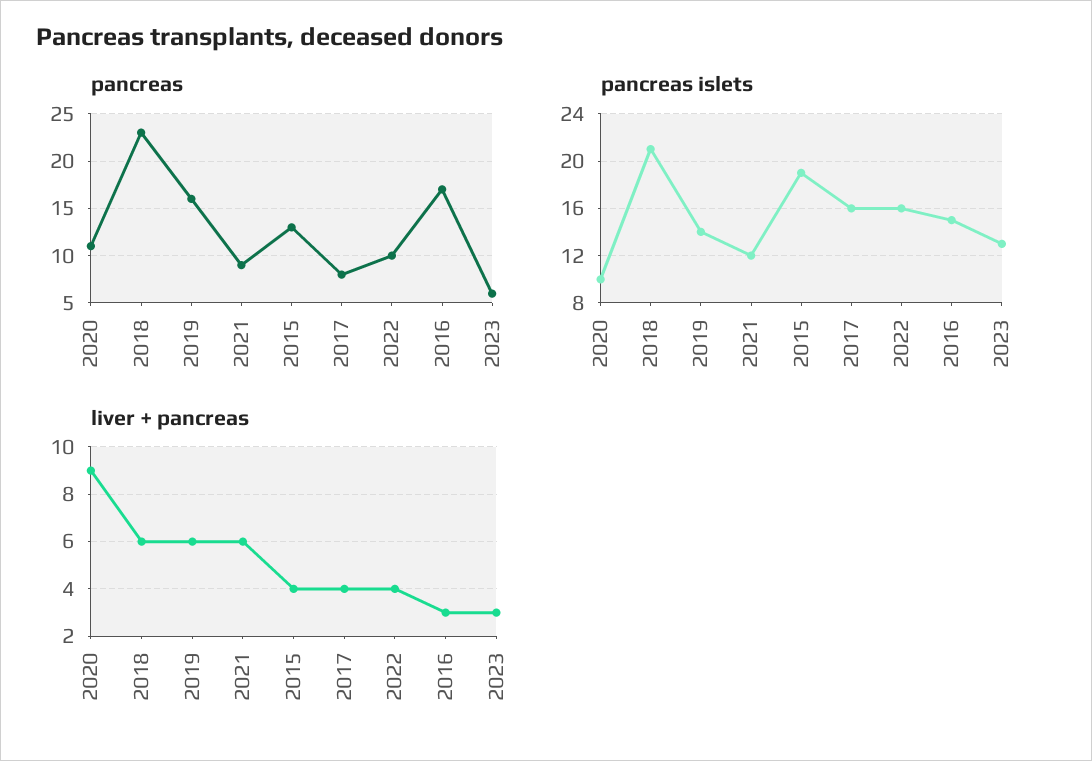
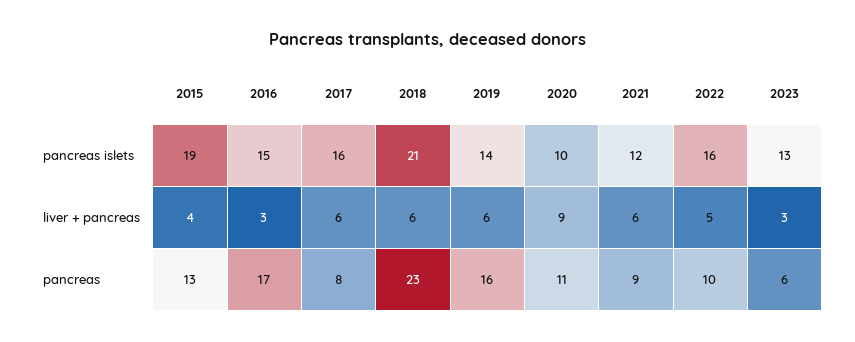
  {
    "pancreas": {
      "2020": 11,
      "2018": 23,
      "2019": 16,
      "2021": 9,
      "2015": 13,
      "2017": 8,
      "2022": 10,
      "2016": 17,
      "2023": 6
    },
    "pancreas islets": {
      "2020": 10,
      "2018": 21,
      "2019": 14,
      "2021": 12,
      "2015": 19,
      "2017": 16,
      "2022": 16,
      "2016": 15,
      "2023": 13
    },
    "liver + pancreas": {
      "2020": 9,
      "2018": 6,
      "2019": 6,
      "2021": 6,
      "2015": 4,
-     "2017": 4,
+     "2017": 6,
-     "2022": 4,
+     "2022": 5,
      "2016": 3,
      "2023": 3
    }
  }

